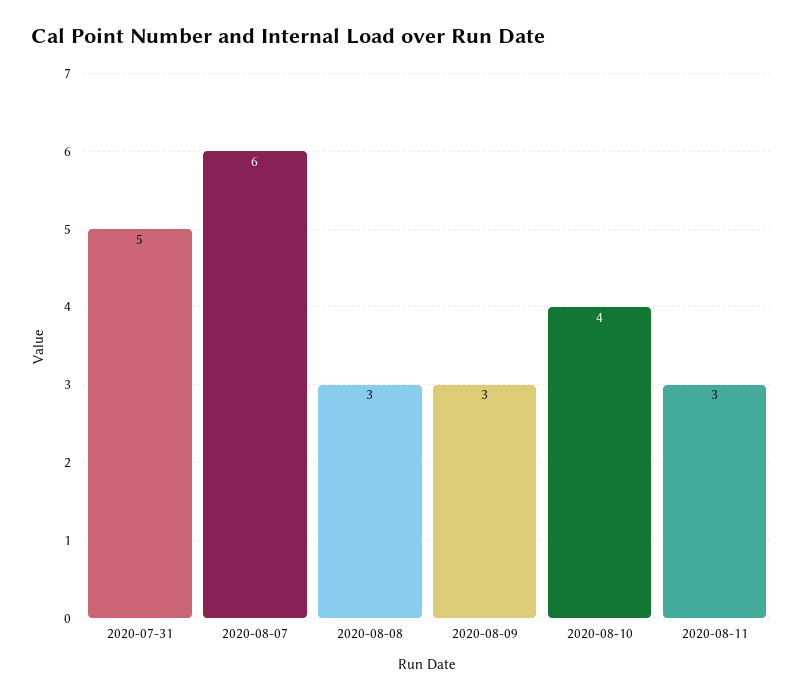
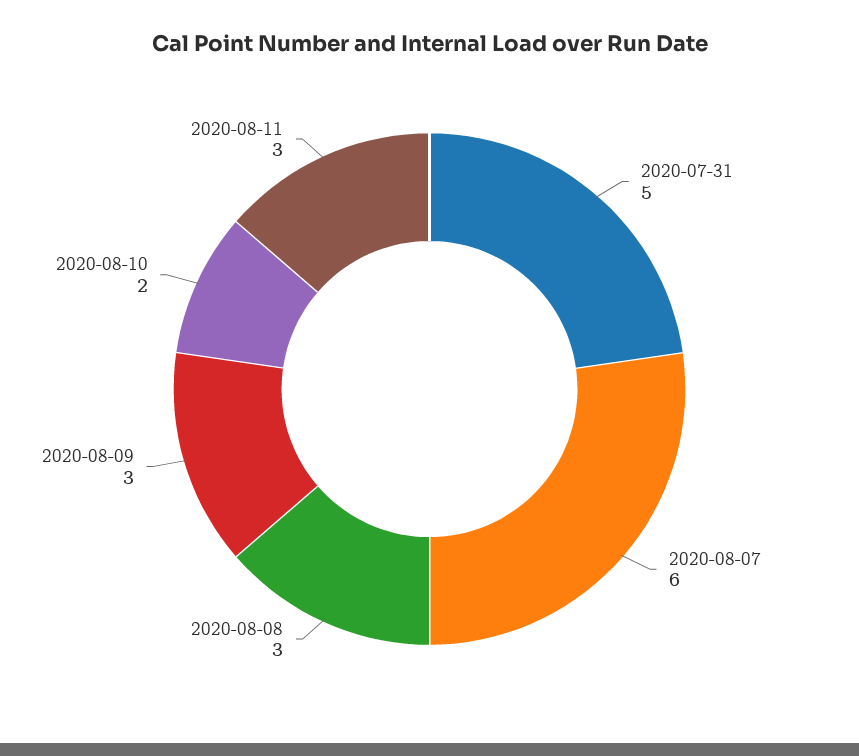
  {
    "2020-07-31": 5,
    "2020-08-07": 6,
    "2020-08-08": 3,
    "2020-08-09": 3,
-   "2020-08-10": 4,
+   "2020-08-10": 2,
    "2020-08-11": 3
  }

